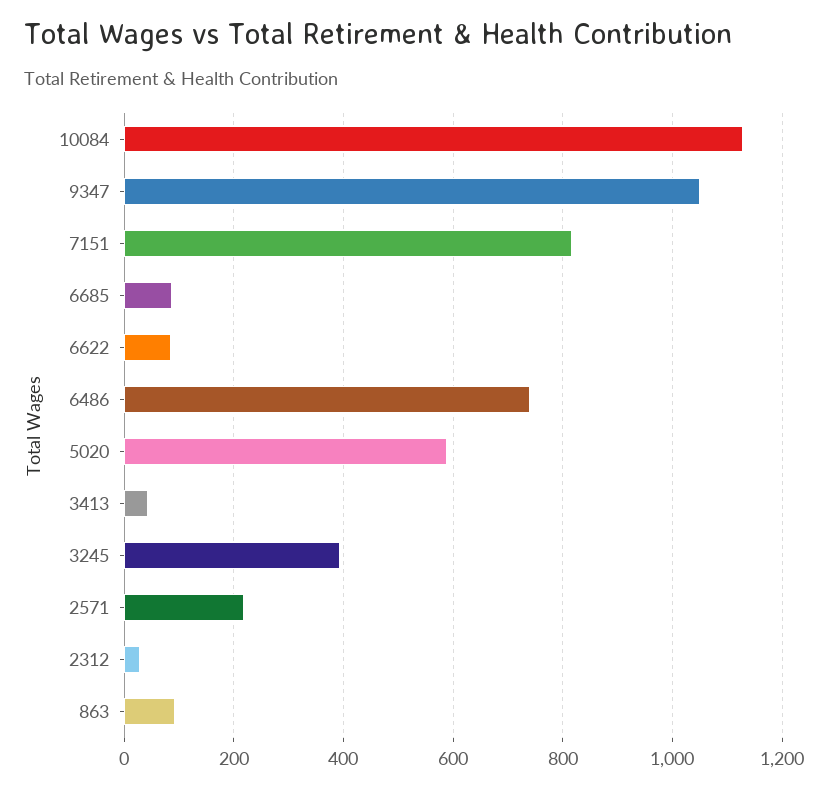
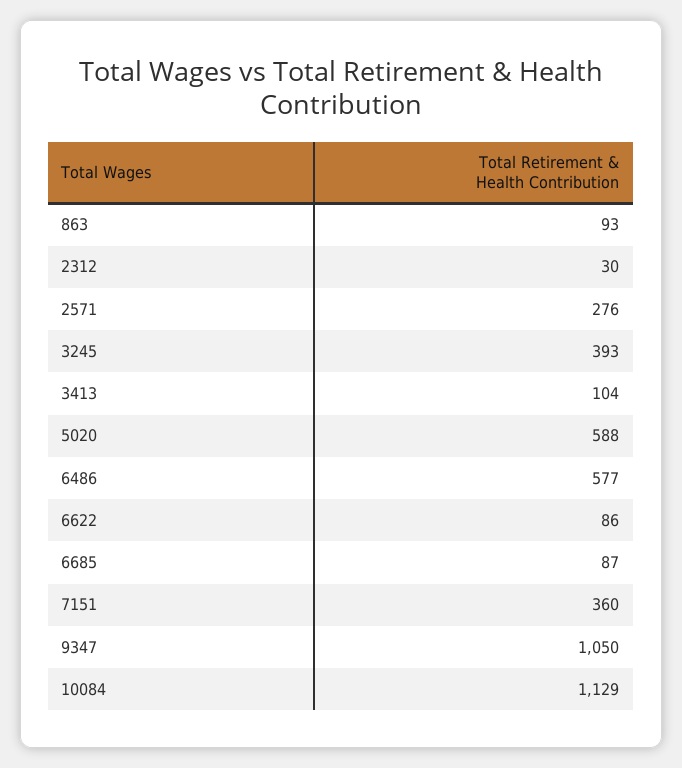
  {
    "10084": 1129,
    "9347": 1050,
-   "7151": 820,
+   "7151": 360,
    "6685": 87,
    "6622": 86,
-   "6486": 740,
+   "6486": 577,
    "5020": 588,
-   "3413": 40,
+   "3413": 104,
    "3245": 393,
-   "2571": 220,
+   "2571": 276,
    "2312": 30,
    "863": 93
  }

